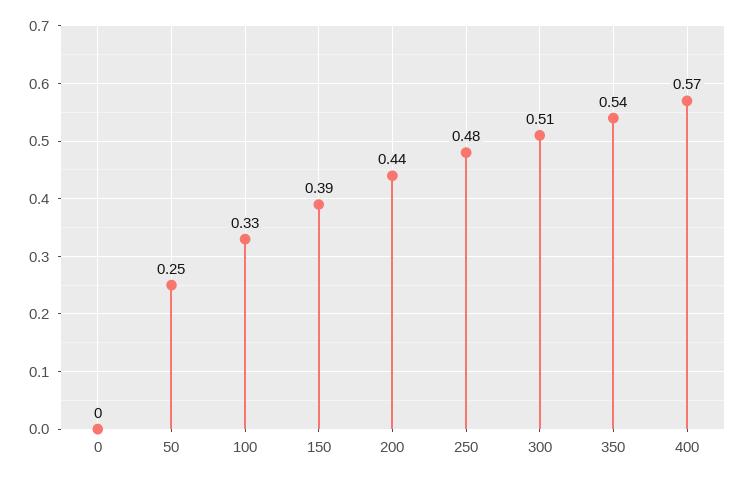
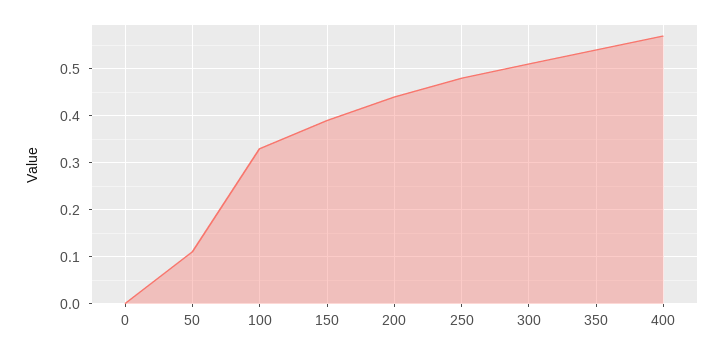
  {
    "0": 0,
-   "50": 0.25,
+   "50": 0.1,
    "100": 0.33,
    "150": 0.39,
    "200": 0.44,
    "250": 0.48,
    "300": 0.51,
    "350": 0.54,
    "400": 0.57
  }

